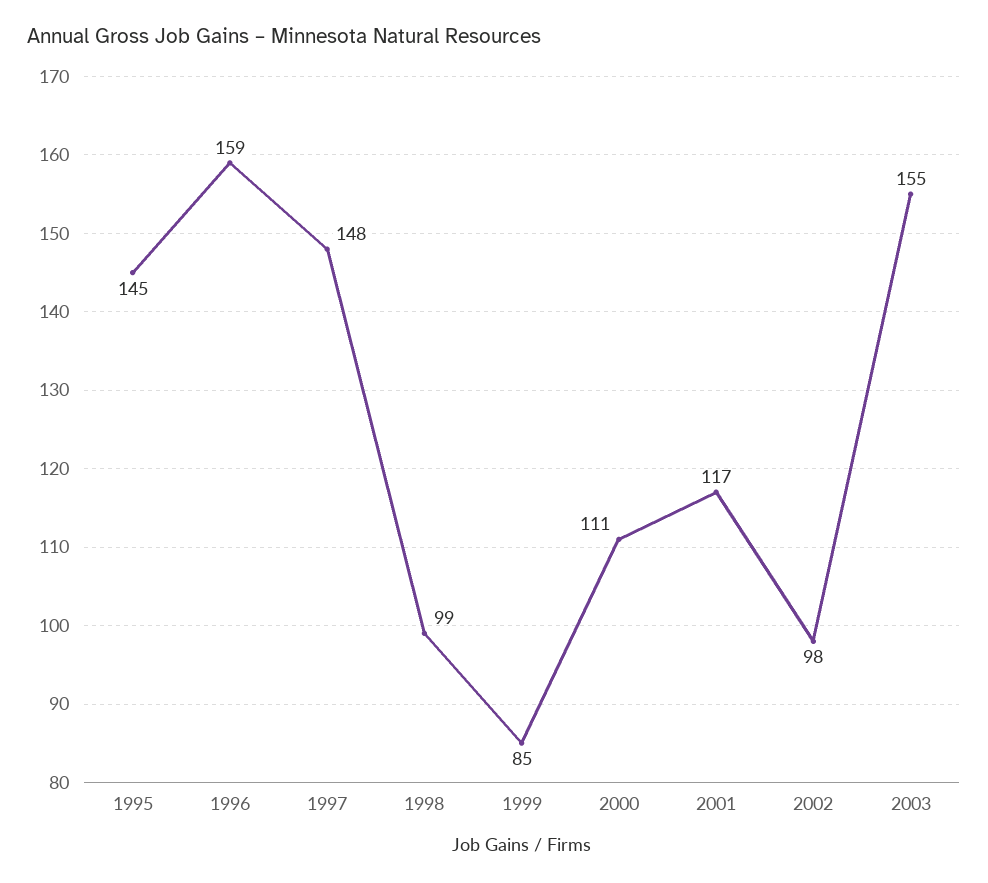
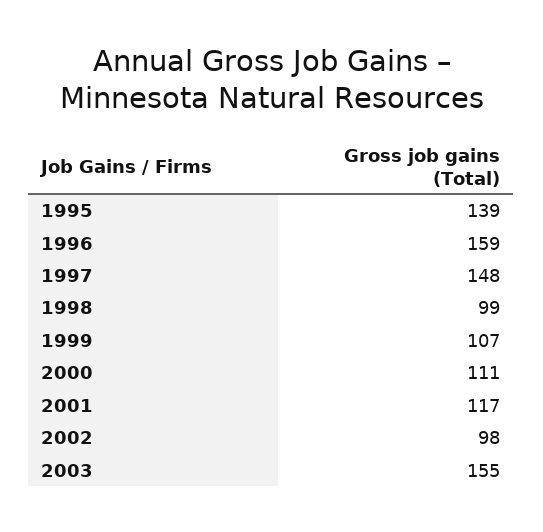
  {
-   "1995": 145,
+   "1995": 139,
    "1996": 159,
    "1997": 148,
    "1998": 99,
-   "1999": 85,
+   "1999": 107,
    "2000": 111,
    "2001": 117,
    "2002": 98,
    "2003": 155
  }

